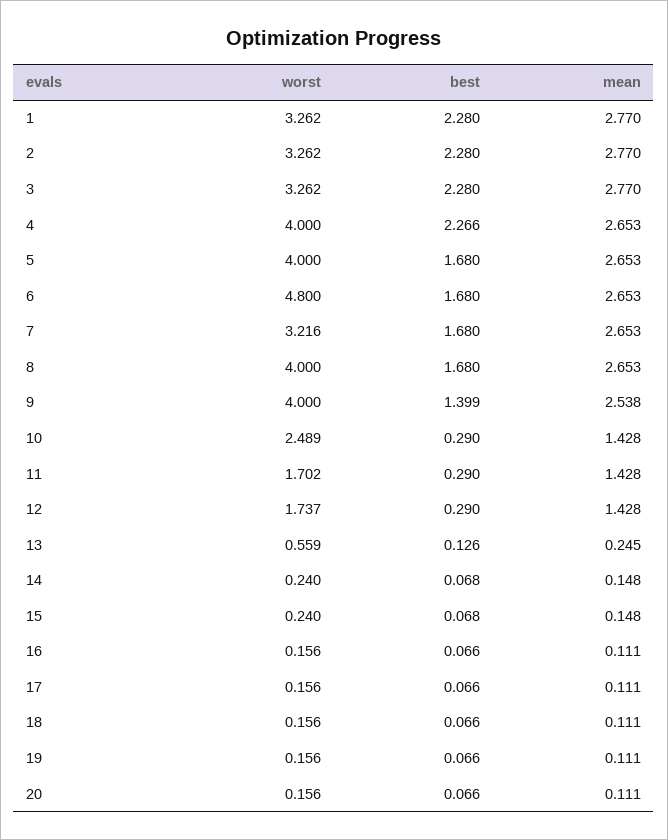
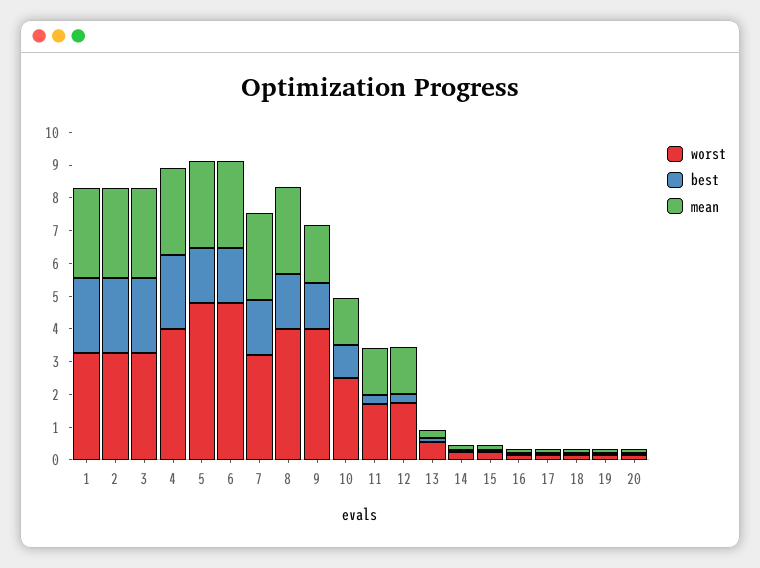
  {
    "worst": {
      "1": 3.262,
      "2": 3.262,
      "3": 3.262,
      "4": 4,
-     "5": 4,
+     "5": 4.75,
      "6": 4.8,
      "7": 3.216,
      "8": 4,
      "9": 4,
      "10": 2.489,
      "11": 1.702,
      "12": 1.737,
      "13": 0.559,
      "14": 0.24,
      "15": 0.24,
      "16": 0.156,
      "17": 0.156,
      "18": 0.156,
      "19": 0.156,
      "20": 0.156
    },
    "best": {
      "1": 2.28,
      "2": 2.28,
      "3": 2.28,
      "4": 2.266,
      "5": 1.68,
      "6": 1.68,
      "7": 1.68,
      "8": 1.68,
      "9": 1.399,
-     "10": 0.29,
+     "10": 1,
      "11": 0.29,
      "12": 0.29,
      "13": 0.126,
      "14": 0.068,
      "15": 0.068,
      "16": 0.066,
      "17": 0.066,
      "18": 0.066,
      "19": 0.066,
      "20": 0.066
    },
    "mean": {
      "1": 2.77,
      "2": 2.77,
      "3": 2.77,
      "4": 2.653,
      "5": 2.653,
      "6": 2.653,
      "7": 2.653,
      "8": 2.653,
-     "9": 2.538,
+     "9": 1.75,
      "10": 1.428,
      "11": 1.428,
      "12": 1.428,
      "13": 0.245,
      "14": 0.148,
      "15": 0.148,
      "16": 0.111,
      "17": 0.111,
      "18": 0.111,
      "19": 0.111,
      "20": 0.111
    }
  }

